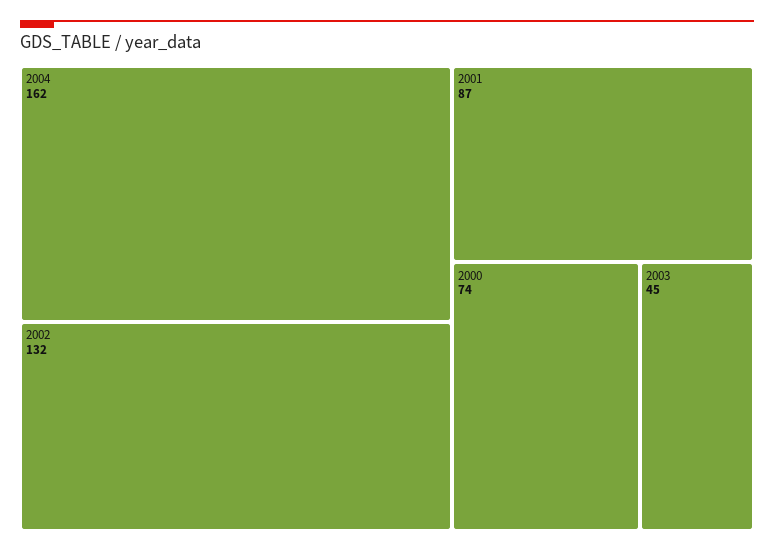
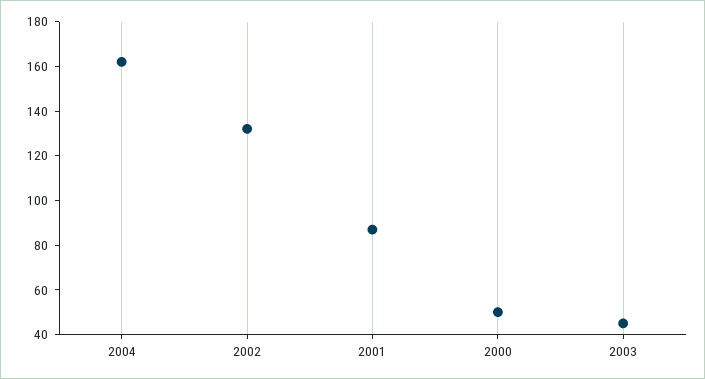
  {
    "2004": 162,
    "2002": 132,
    "2001": 87,
-   "2000": 74,
+   "2000": 50,
    "2003": 45
  }

